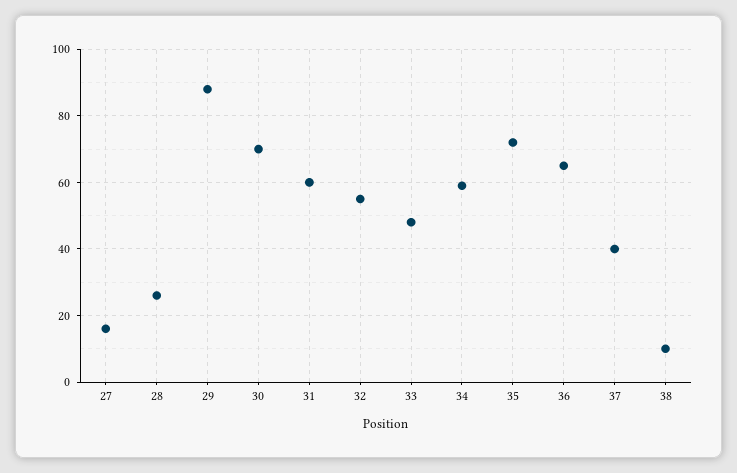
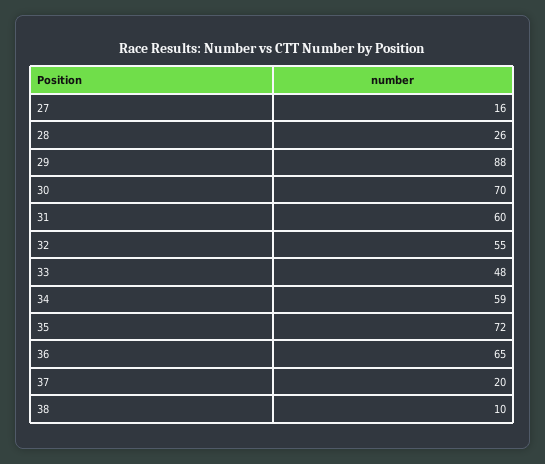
  {
    "27": 16,
    "28": 26,
    "29": 88,
    "30": 70,
    "31": 60,
    "32": 55,
    "33": 48,
    "34": 59,
    "35": 72,
    "36": 65,
-   "37": 40,
+   "37": 20,
    "38": 10
  }

